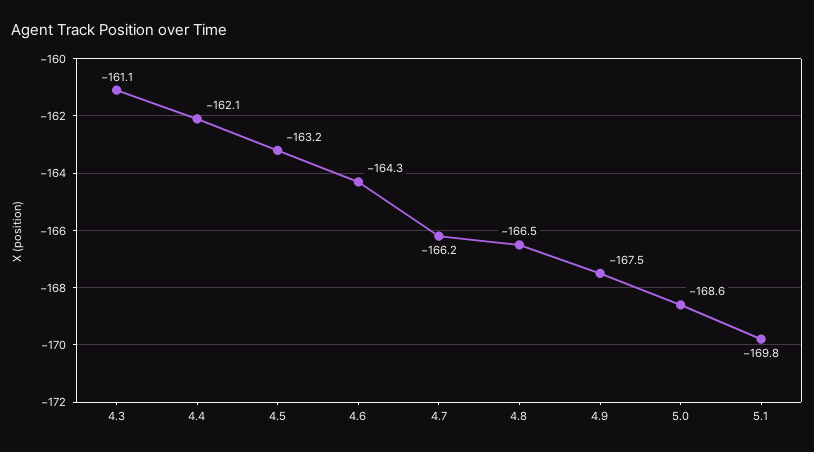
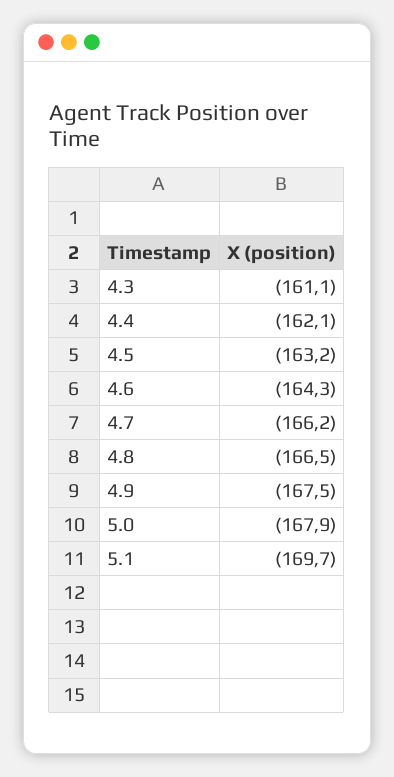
  {
    "4.3": -161.1,
    "4.4": -162.1,
    "4.5": -163.2,
    "4.6": -164.3,
    "4.7": -166.2,
    "4.8": -166.5,
    "4.9": -167.5,
-   "5.0": -168.6,
+   "5.0": -167.9,
-   "5.1": -169.8
+   "5.1": -169.7
  }

